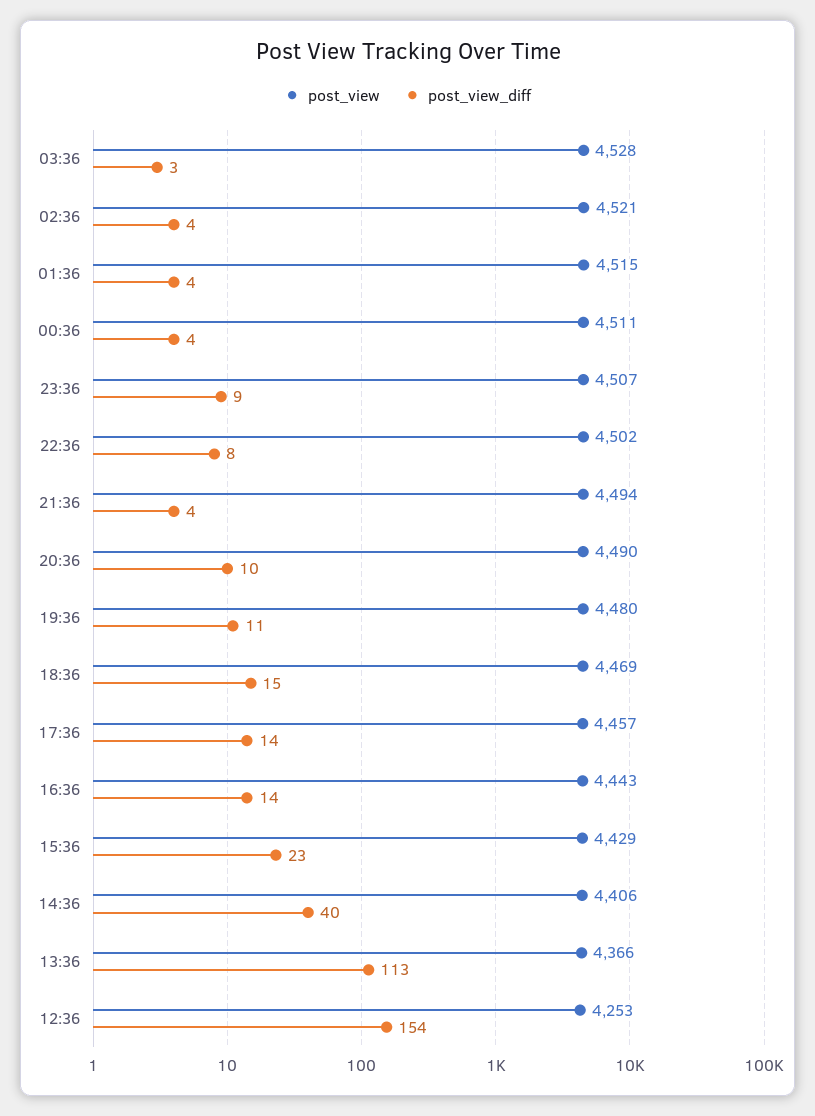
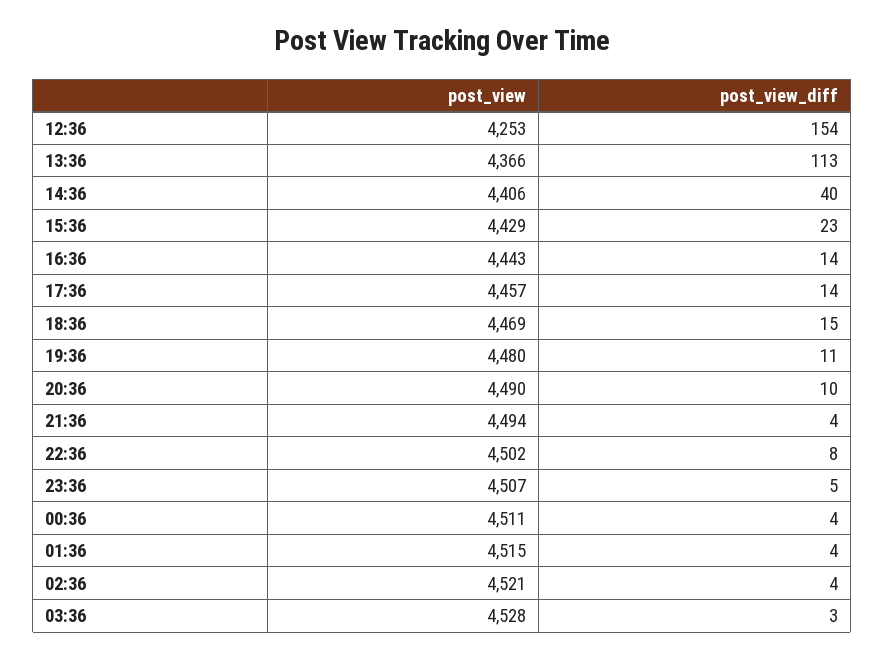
  {
    "post_view": {
      "03:36": 4528,
      "02:36": 4521,
      "01:36": 4515,
      "00:36": 4511,
      "23:36": 4507,
      "22:36": 4502,
      "21:36": 4494,
      "20:36": 4490,
      "19:36": 4480,
      "18:36": 4469,
      "17:36": 4457,
      "16:36": 4443,
      "15:36": 4429,
      "14:36": 4406,
      "13:36": 4366,
      "12:36": 4253
    },
    "post_view_diff": {
      "03:36": 3,
      "02:36": 4,
      "01:36": 4,
      "00:36": 4,
-     "23:36": 9,
+     "23:36": 5,
      "22:36": 8,
      "21:36": 4,
      "20:36": 10,
      "19:36": 11,
      "18:36": 15,
      "17:36": 14,
      "16:36": 14,
      "15:36": 23,
      "14:36": 40,
      "13:36": 113,
      "12:36": 154
    }
  }

